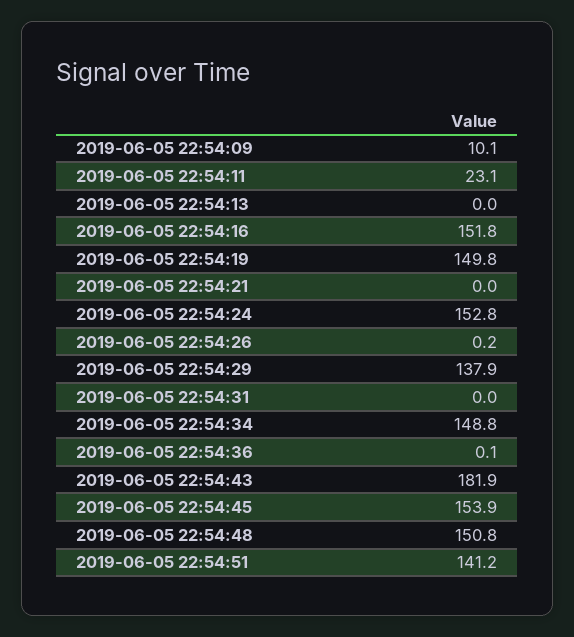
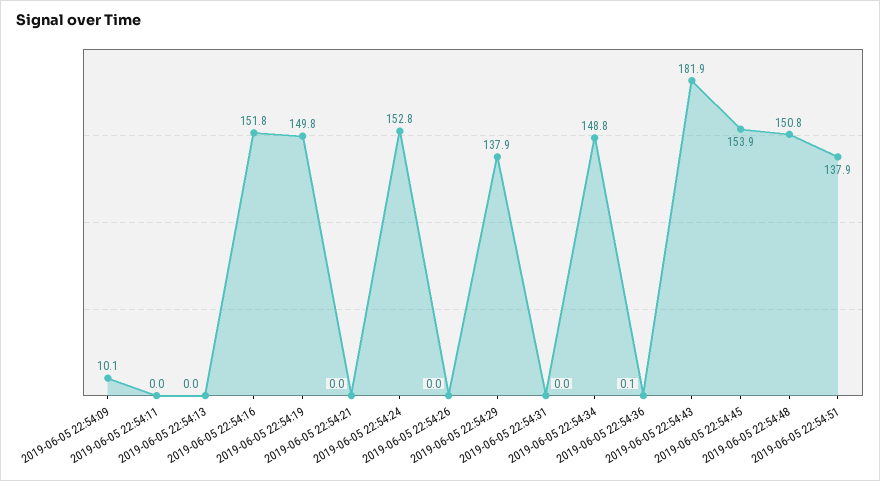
  {
    "2019-06-05 22:54:09": 10.1,
-   "2019-06-05 22:54:11": 23.1,
+   "2019-06-05 22:54:11": 0,
    "2019-06-05 22:54:13": 0,
    "2019-06-05 22:54:16": 151.8,
    "2019-06-05 22:54:19": 149.8,
    "2019-06-05 22:54:21": 0,
    "2019-06-05 22:54:24": 152.8,
-   "2019-06-05 22:54:26": 0.2,
+   "2019-06-05 22:54:26": 0,
    "2019-06-05 22:54:29": 137.9,
    "2019-06-05 22:54:31": 0,
    "2019-06-05 22:54:34": 148.8,
    "2019-06-05 22:54:36": 0.1,
    "2019-06-05 22:54:43": 181.9,
    "2019-06-05 22:54:45": 153.9,
    "2019-06-05 22:54:48": 150.8,
-   "2019-06-05 22:54:51": 141.2
+   "2019-06-05 22:54:51": 137.9
  }

